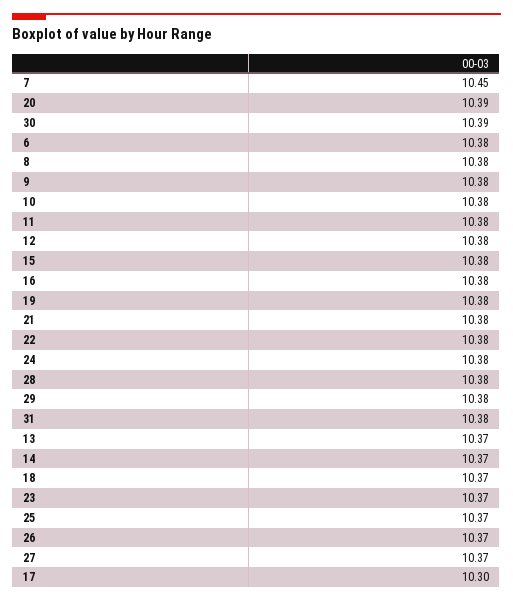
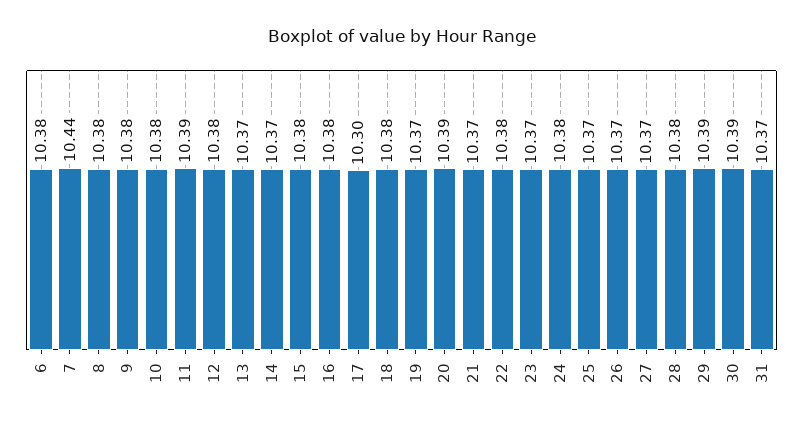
  {
-   "7": 10.45,
+   "7": 10.44,
    "20": 10.39,
    "30": 10.39,
    "6": 10.38,
    "8": 10.38,
    "9": 10.38,
    "10": 10.38,
-   "11": 10.38,
+   "11": 10.39,
    "12": 10.38,
    "15": 10.38,
    "16": 10.38,
-   "19": 10.38,
+   "19": 10.37,
-   "21": 10.38,
+   "21": 10.37,
    "22": 10.38,
    "24": 10.38,
    "28": 10.38,
-   "29": 10.38,
+   "29": 10.39,
-   "31": 10.38,
+   "31": 10.37,
    "13": 10.37,
    "14": 10.37,
-   "18": 10.37,
+   "18": 10.38,
    "23": 10.37,
    "25": 10.37,
    "26": 10.37,
    "27": 10.37,
    "17": 10.3
  }

